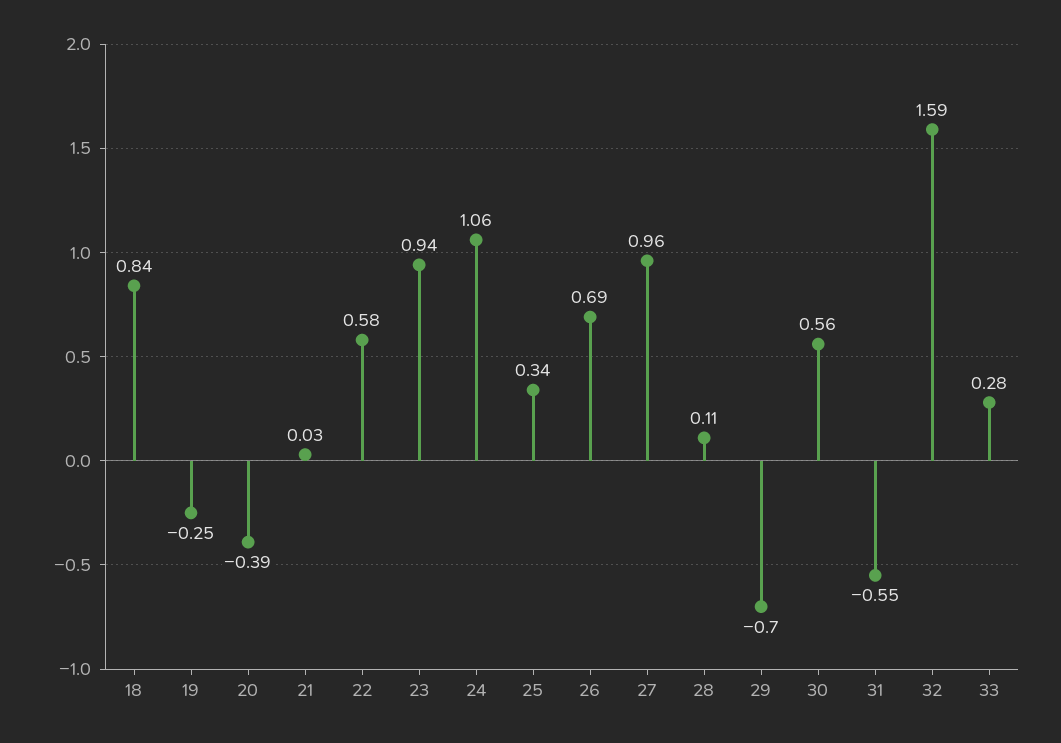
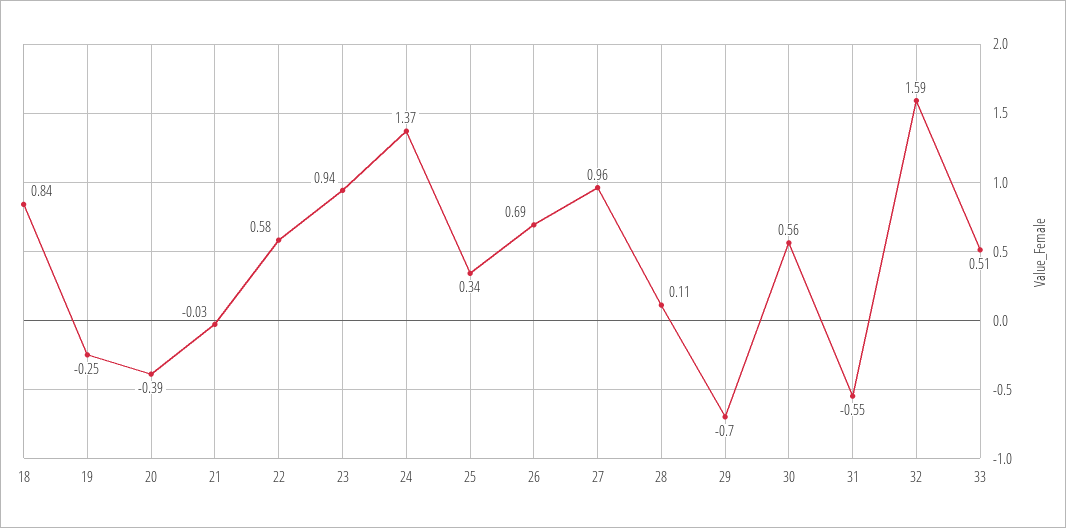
  {
    "18": 0.84,
    "19": -0.25,
    "20": -0.39,
-   "21": 0.03,
+   "21": -0.03,
    "22": 0.58,
    "23": 0.94,
-   "24": 1.06,
+   "24": 1.37,
    "25": 0.34,
    "26": 0.69,
    "27": 0.96,
    "28": 0.11,
    "29": -0.7,
    "30": 0.56,
    "31": -0.55,
    "32": 1.59,
-   "33": 0.28
+   "33": 0.51
  }

